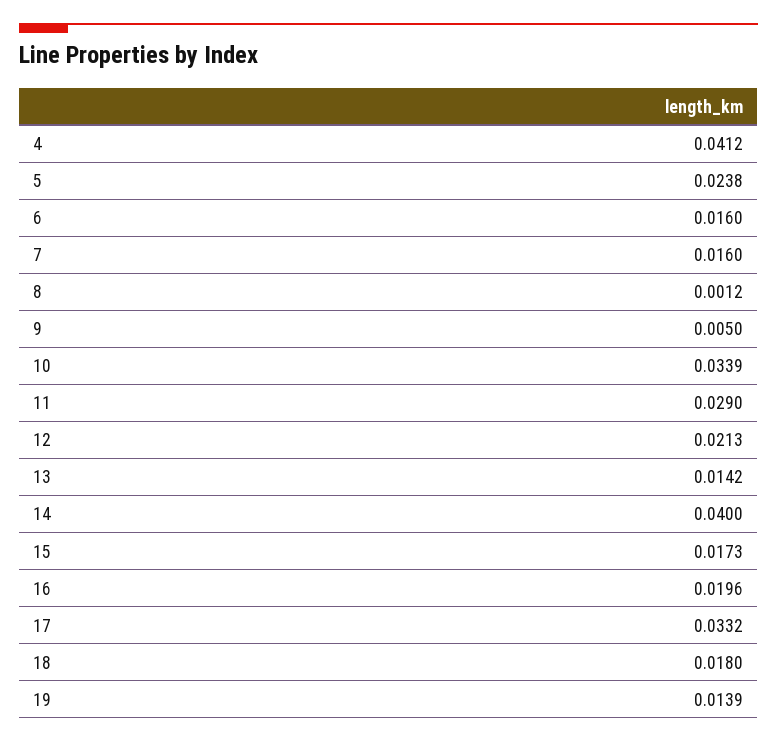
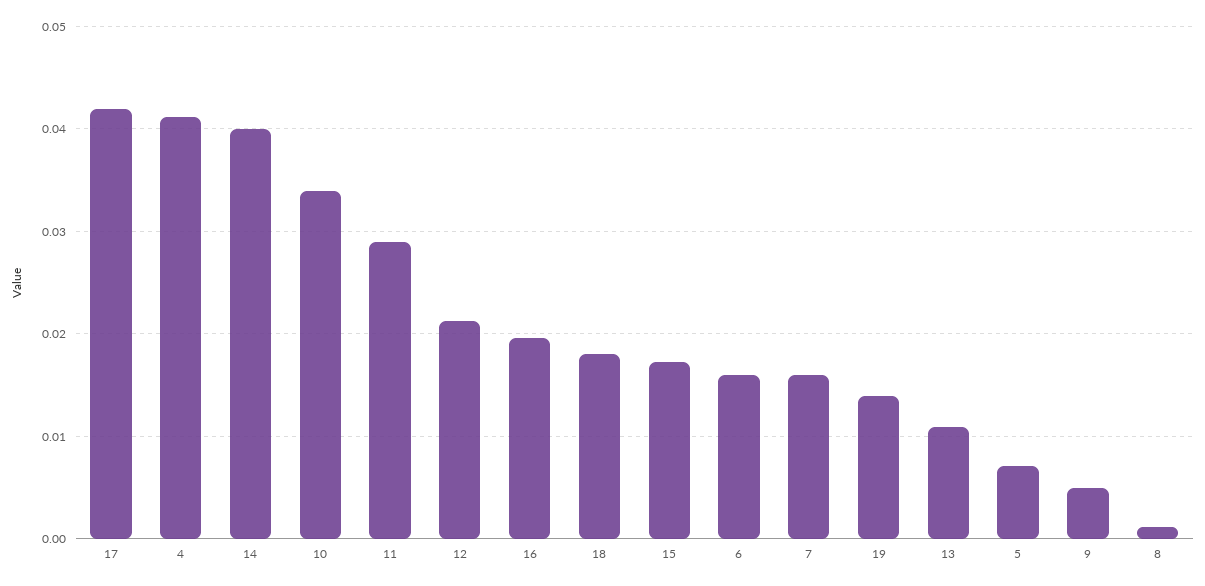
  {
    "4": 0.0412,
-   "5": 0.0238,
+   "5": 0.007,
    "6": 0.016,
    "7": 0.016,
    "8": 0.0012,
    "9": 0.005,
    "10": 0.0339,
    "11": 0.029,
    "12": 0.0213,
-   "13": 0.0142,
+   "13": 0.011,
    "14": 0.04,
    "15": 0.0173,
    "16": 0.0196,
-   "17": 0.0332,
+   "17": 0.042,
    "18": 0.018,
    "19": 0.0139
  }

